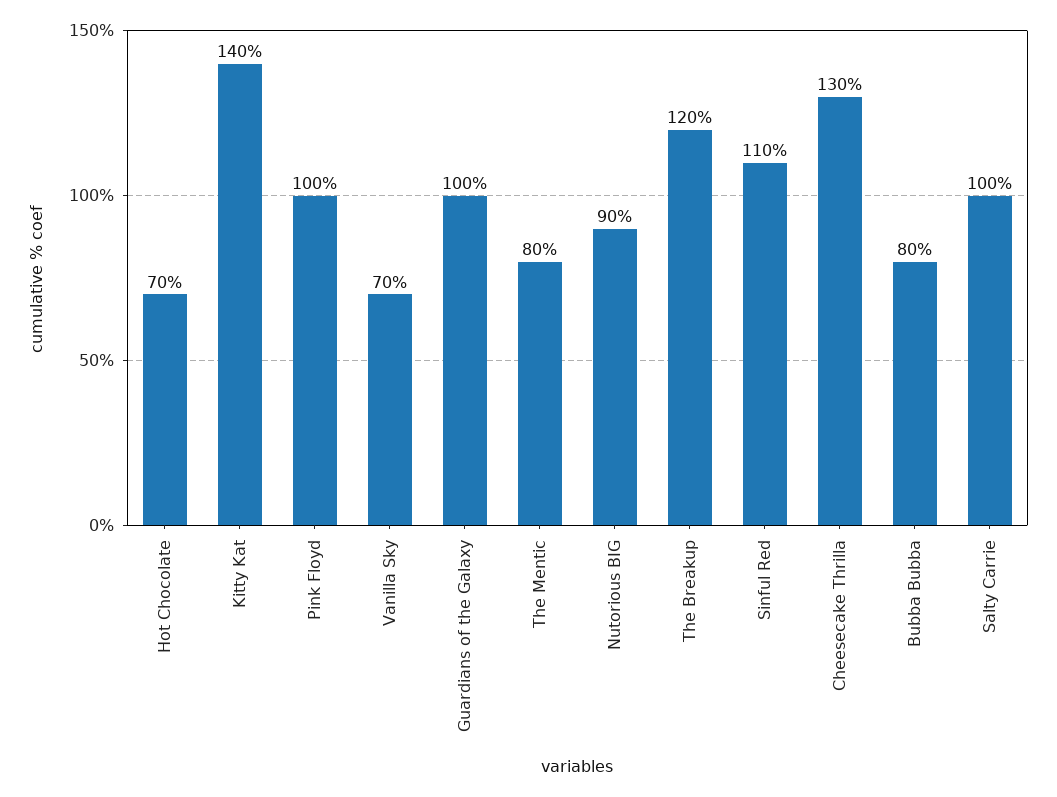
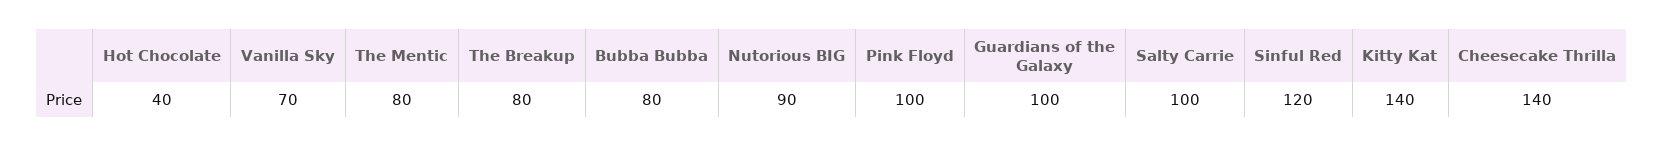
  {
-   "Hot Chocolate": 70,
+   "Hot Chocolate": 40,
    "Kitty Kat": 140,
    "Pink Floyd": 100,
    "Vanilla Sky": 70,
    "Guardians of the Galaxy": 100,
    "The Mentic": 80,
    "Nutorious BIG": 90,
-   "The Breakup": 120,
+   "The Breakup": 80,
-   "Sinful Red": 110,
+   "Sinful Red": 120,
-   "Cheesecake Thrilla": 130,
+   "Cheesecake Thrilla": 140,
    "Bubba Bubba": 80,
    "Salty Carrie": 100
  }

